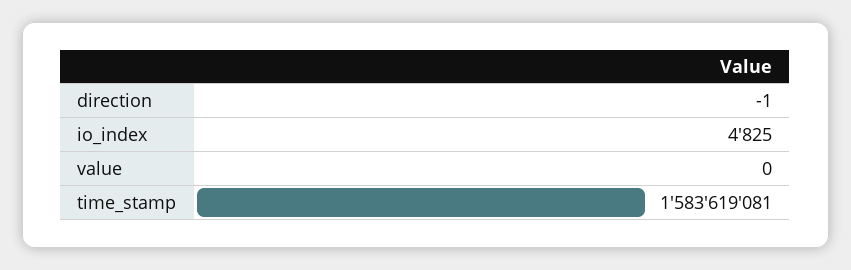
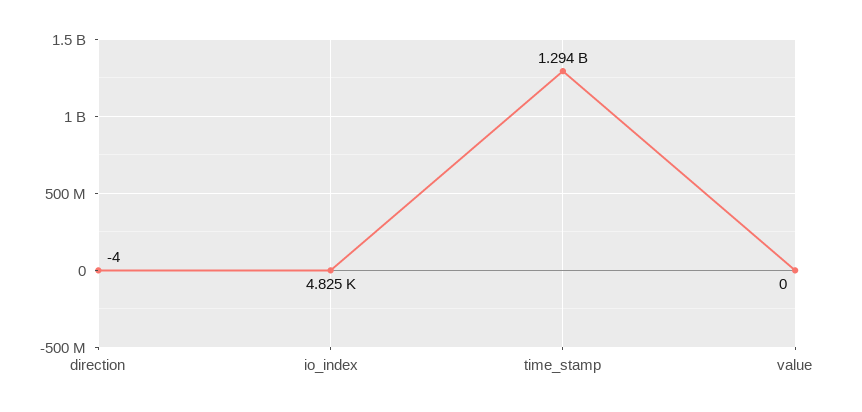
  {
-   "direction": -1,
+   "direction": -4,
    "io_index": 4825,
    "value": 0,
-   "time_stamp": 1583619081
+   "time_stamp": 1294000000
  }

